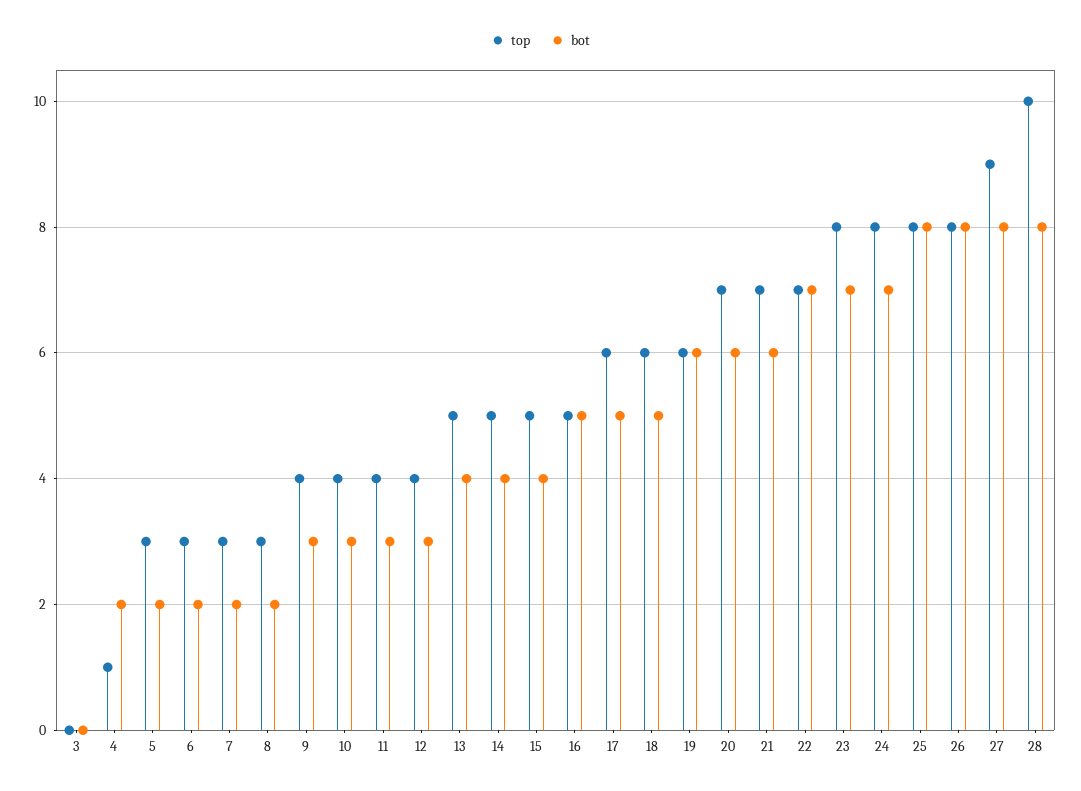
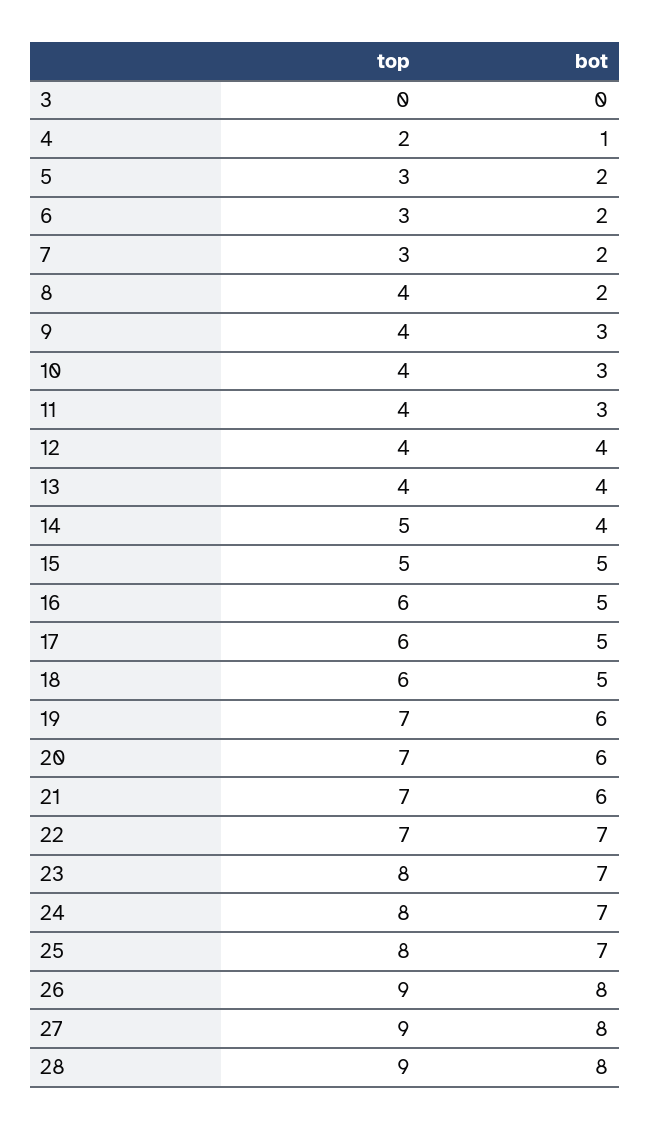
  {
    "top": {
      "3": 0,
-     "4": 1,
+     "4": 2,
      "5": 3,
      "6": 3,
      "7": 3,
-     "8": 3,
+     "8": 4,
      "9": 4,
      "10": 4,
      "11": 4,
      "12": 4,
-     "13": 5,
+     "13": 4,
      "14": 5,
      "15": 5,
-     "16": 5,
+     "16": 6,
      "17": 6,
      "18": 6,
-     "19": 6,
+     "19": 7,
      "20": 7,
      "21": 7,
      "22": 7,
      "23": 8,
      "24": 8,
      "25": 8,
-     "26": 8,
+     "26": 9,
      "27": 9,
-     "28": 10
+     "28": 9
    },
    "bot": {
      "3": 0,
-     "4": 2,
+     "4": 1,
      "5": 2,
      "6": 2,
      "7": 2,
      "8": 2,
      "9": 3,
      "10": 3,
      "11": 3,
-     "12": 3,
+     "12": 4,
      "13": 4,
      "14": 4,
-     "15": 4,
+     "15": 5,
      "16": 5,
      "17": 5,
      "18": 5,
      "19": 6,
      "20": 6,
      "21": 6,
      "22": 7,
      "23": 7,
      "24": 7,
-     "25": 8,
+     "25": 7,
      "26": 8,
      "27": 8,
      "28": 8
    }
  }

